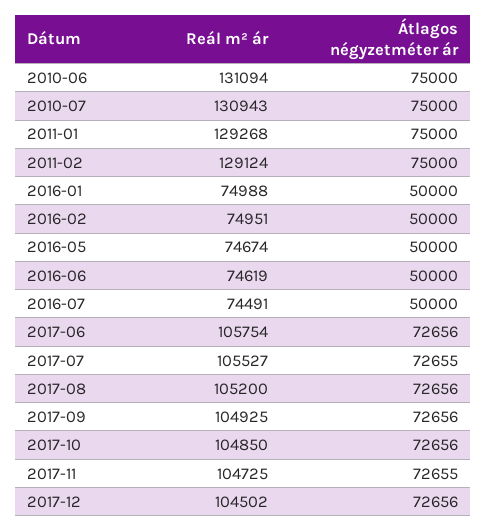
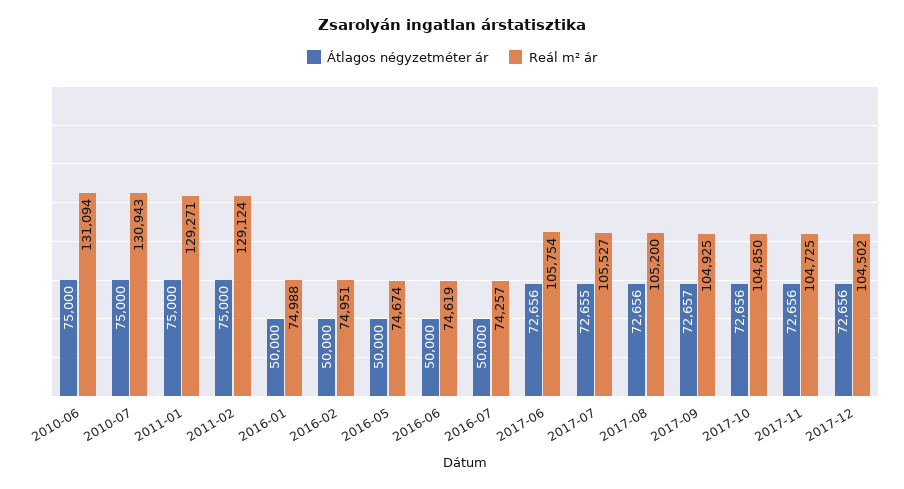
  {
    "Reál m² ár": {
      "2010-06": 131094,
      "2010-07": 130943,
-     "2011-01": 129268,
+     "2011-01": 129271,
      "2011-02": 129124,
      "2016-01": 74988,
      "2016-02": 74951,
      "2016-05": 74674,
      "2016-06": 74619,
-     "2016-07": 74491,
+     "2016-07": 74257,
      "2017-06": 105754,
      "2017-07": 105527,
      "2017-08": 105200,
      "2017-09": 104925,
      "2017-10": 104850,
      "2017-11": 104725,
      "2017-12": 104502
    },
    "Átlagos négyzetméter ár": {
      "2010-06": 75000,
      "2010-07": 75000,
      "2011-01": 75000,
      "2011-02": 75000,
      "2016-01": 50000,
      "2016-02": 50000,
      "2016-05": 50000,
      "2016-06": 50000,
      "2016-07": 50000,
      "2017-06": 72656,
      "2017-07": 72655,
      "2017-08": 72656,
-     "2017-09": 72656,
+     "2017-09": 72657,
      "2017-10": 72656,
-     "2017-11": 72655,
+     "2017-11": 72656,
      "2017-12": 72656
    }
  }

